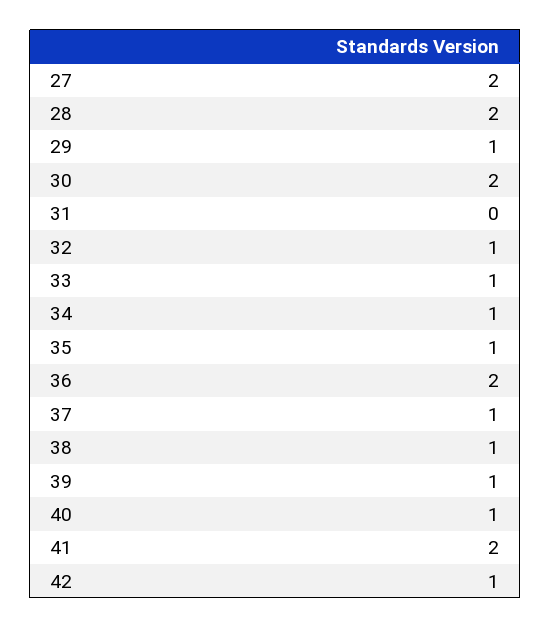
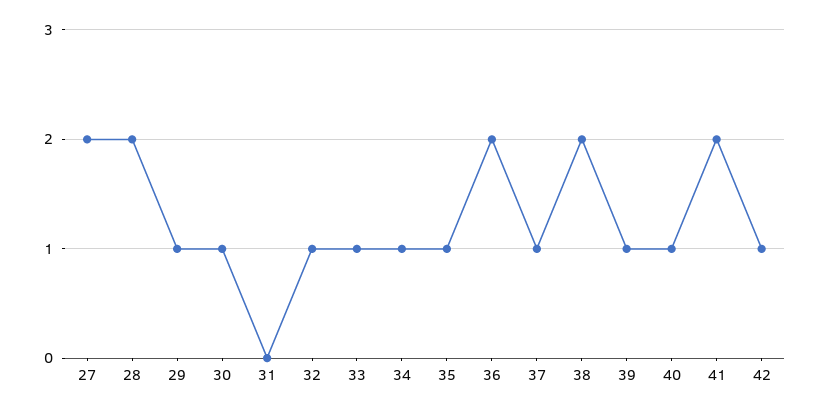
  {
    "27": 2,
    "28": 2,
    "29": 1,
-   "30": 2,
+   "30": 1,
    "31": 0,
    "32": 1,
    "33": 1,
    "34": 1,
    "35": 1,
    "36": 2,
    "37": 1,
-   "38": 1,
+   "38": 2,
    "39": 1,
    "40": 1,
    "41": 2,
    "42": 1
  }

